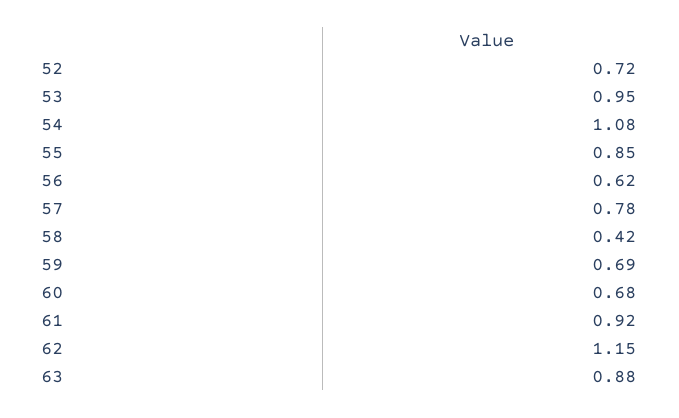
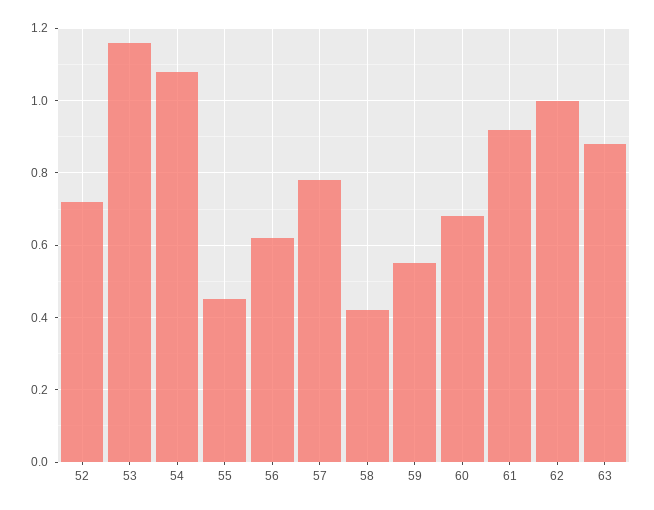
  {
    "52": 0.72,
-   "53": 0.95,
+   "53": 1.15,
    "54": 1.08,
-   "55": 0.85,
+   "55": 0.45,
    "56": 0.62,
    "57": 0.78,
    "58": 0.42,
-   "59": 0.69,
+   "59": 0.55,
    "60": 0.68,
    "61": 0.92,
-   "62": 1.15,
+   "62": 1,
    "63": 0.88
  }

